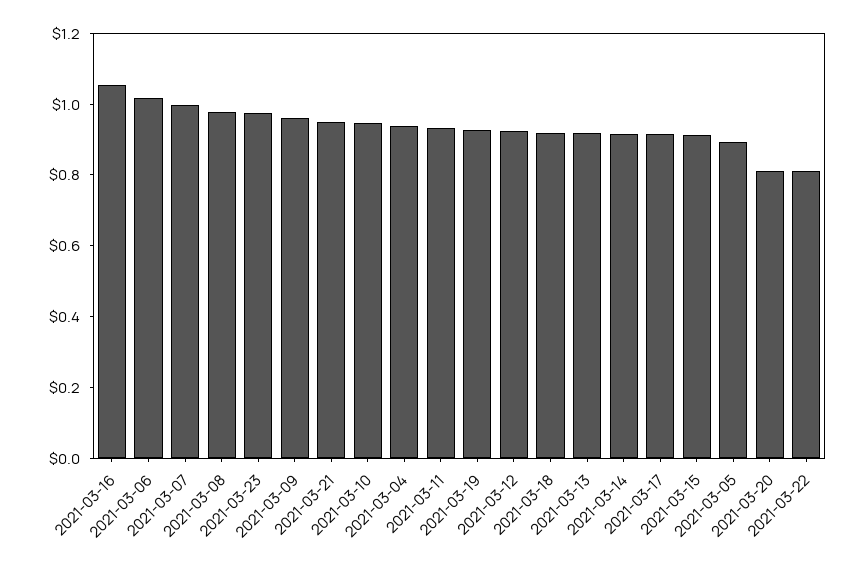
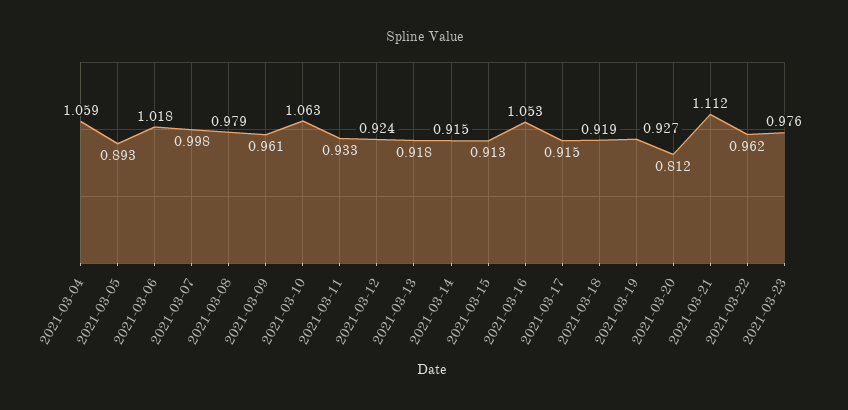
  {
    "2021-03-16": 1.053,
    "2021-03-06": 1.018,
    "2021-03-07": 0.998,
    "2021-03-08": 0.979,
    "2021-03-23": 0.976,
    "2021-03-09": 0.961,
-   "2021-03-21": 0.95,
+   "2021-03-21": 1.112,
-   "2021-03-10": 0.95,
+   "2021-03-10": 1.063,
-   "2021-03-04": 0.95,
+   "2021-03-04": 1.059,
    "2021-03-11": 0.933,
    "2021-03-19": 0.927,
    "2021-03-12": 0.924,
    "2021-03-18": 0.919,
    "2021-03-13": 0.918,
    "2021-03-14": 0.915,
    "2021-03-17": 0.915,
    "2021-03-15": 0.913,
    "2021-03-05": 0.893,
    "2021-03-20": 0.812,
-   "2021-03-22": 0.8
+   "2021-03-22": 0.962
  }

